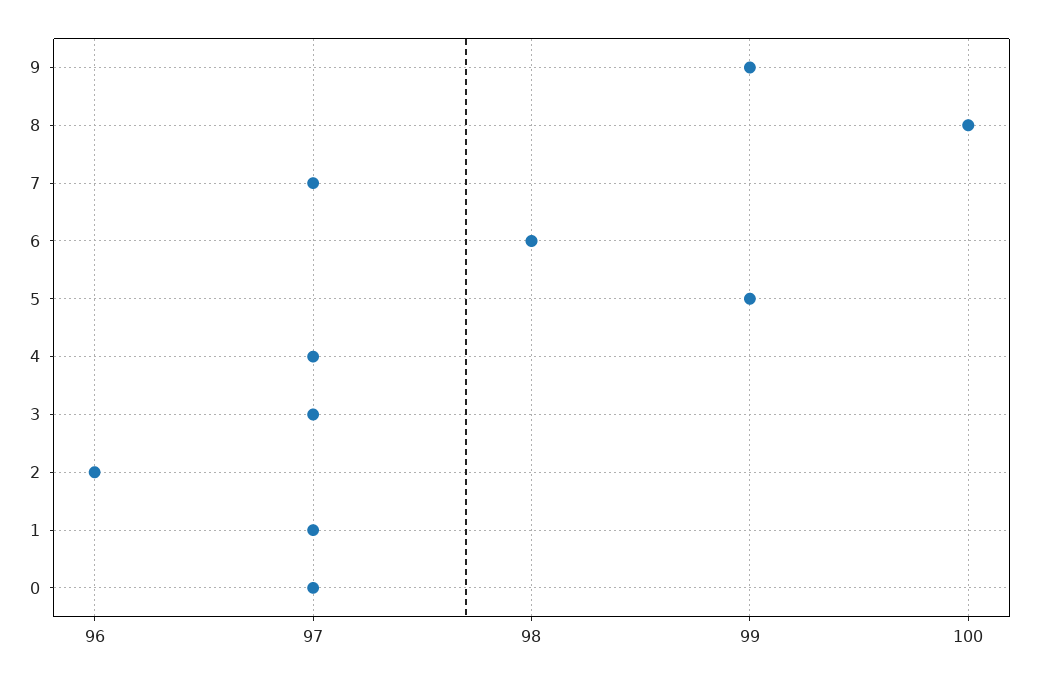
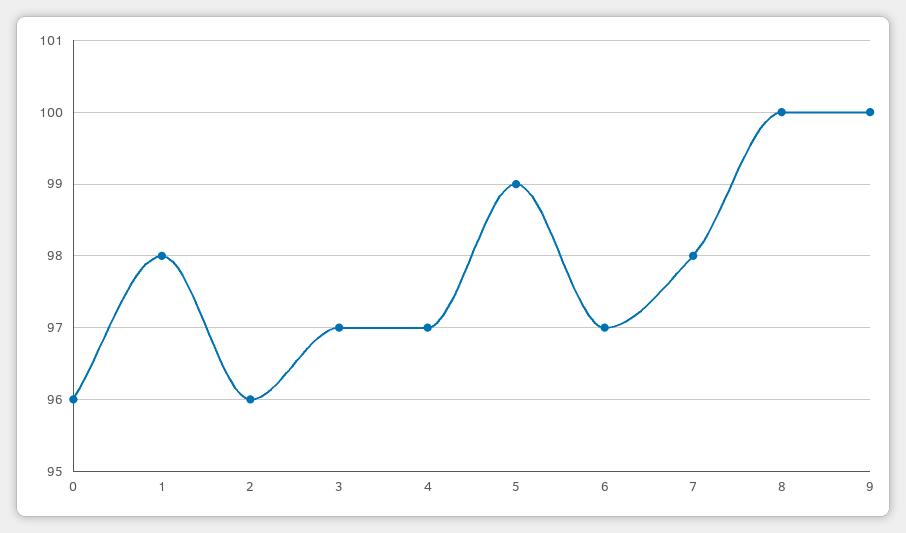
  {
-   "9": 99,
+   "9": 100,
    "8": 100,
-   "7": 97,
+   "7": 98,
-   "6": 98,
+   "6": 97,
    "5": 99,
    "4": 97,
    "3": 97,
    "2": 96,
-   "1": 97,
+   "1": 98,
-   "0": 97
+   "0": 96
  }

